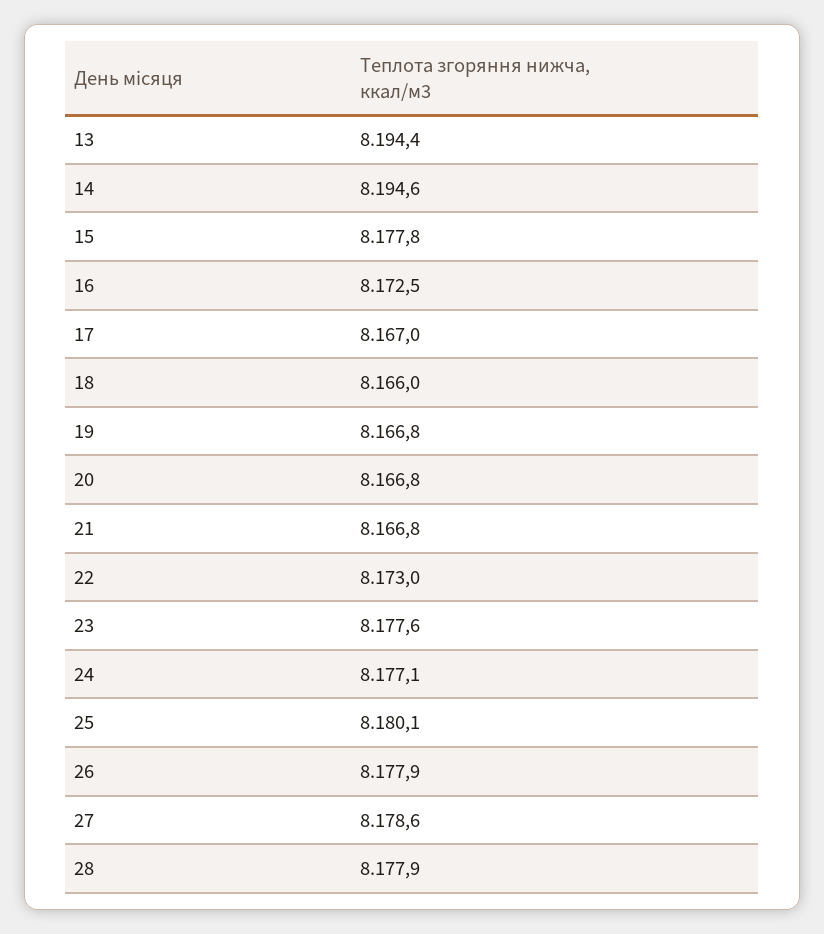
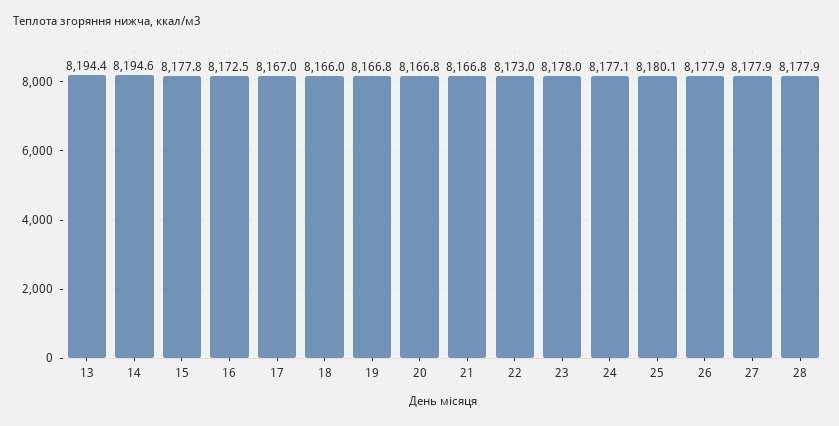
  {
    "13": 8194.4,
    "14": 8194.6,
    "15": 8177.8,
    "16": 8172.5,
    "17": 8167,
    "18": 8166,
    "19": 8166.8,
    "20": 8166.8,
    "21": 8166.8,
    "22": 8173,
-   "23": 8177.6,
+   "23": 8178,
    "24": 8177.1,
    "25": 8180.1,
    "26": 8177.9,
-   "27": 8178.6,
+   "27": 8177.9,
    "28": 8177.9
  }

